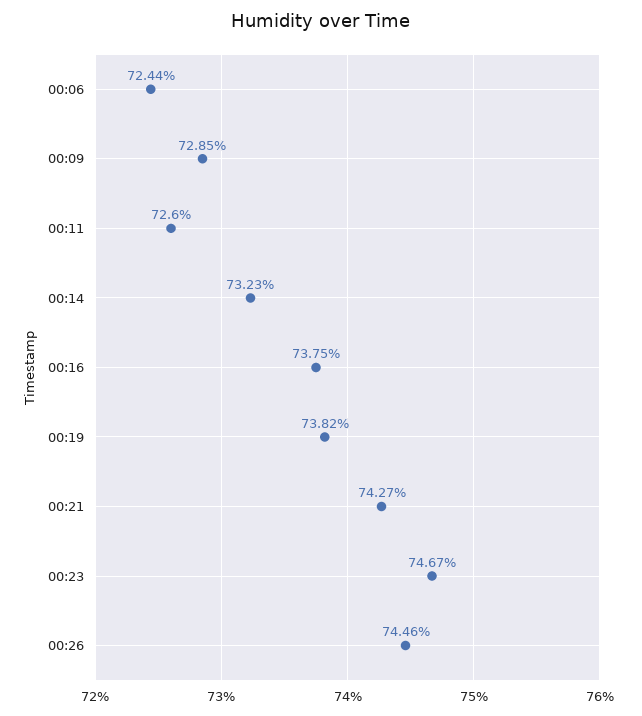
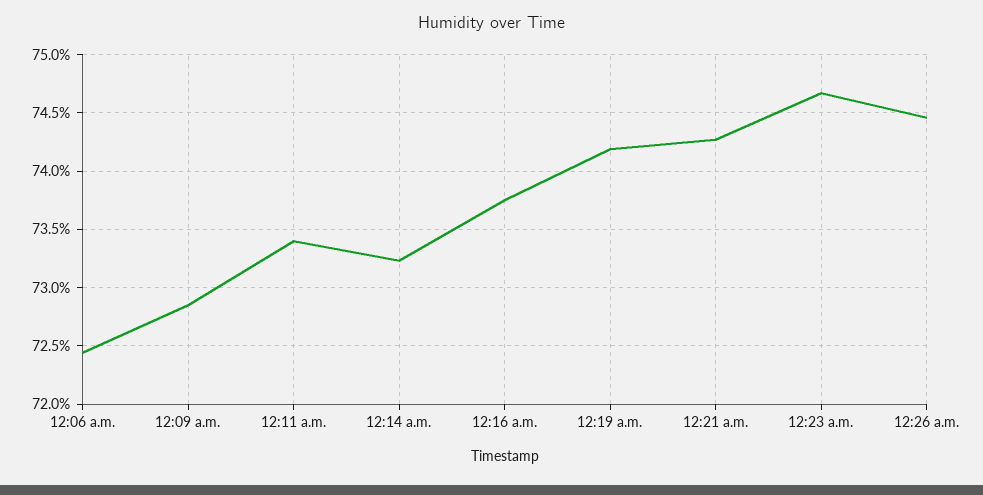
  {
    "00:06": 72.44,
    "00:09": 72.85,
-   "00:11": 72.6,
+   "00:11": 73.4,
    "00:14": 73.23,
    "00:16": 73.75,
-   "00:19": 73.82,
+   "00:19": 74.2,
    "00:21": 74.27,
    "00:23": 74.67,
    "00:26": 74.46
  }

